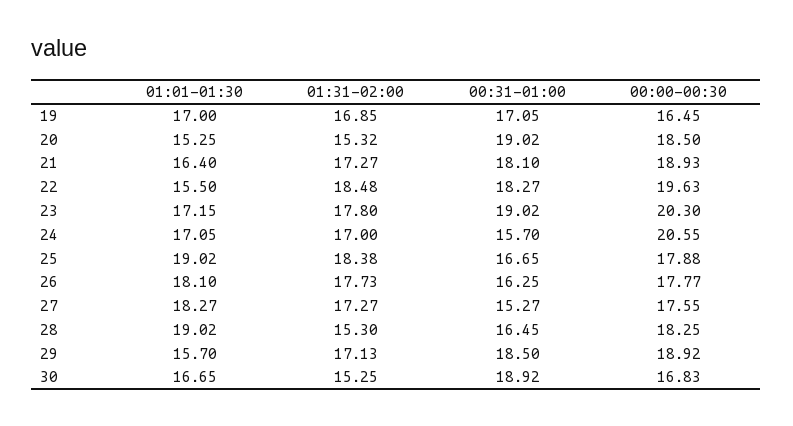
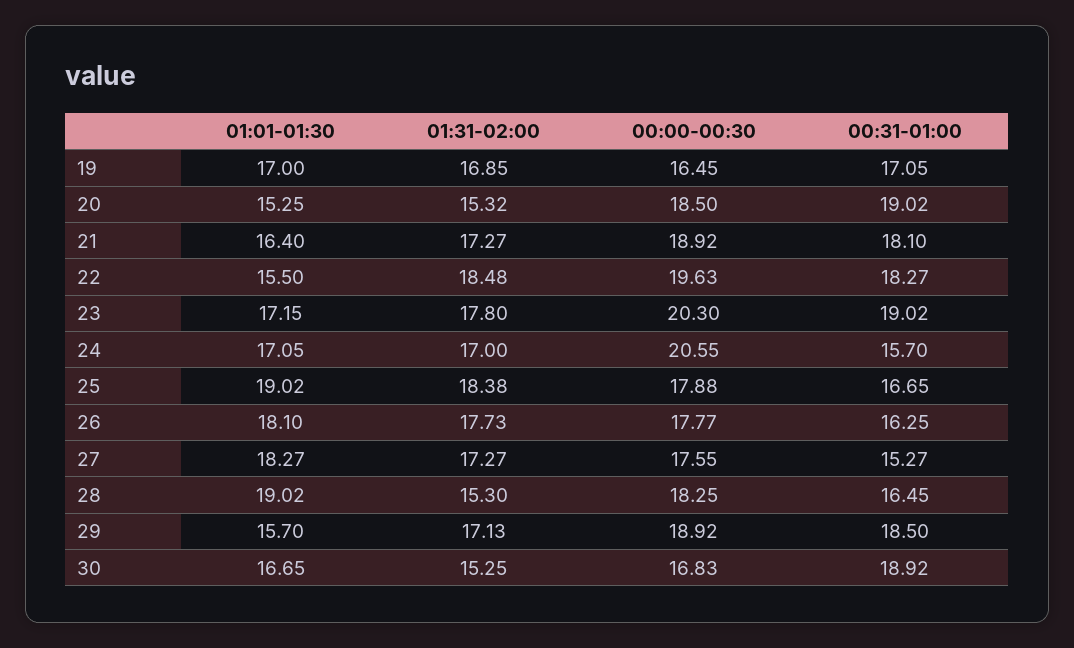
  {
    "01:01-01:30": {
      "19": 17,
      "20": 15.25,
      "21": 16.4,
      "22": 15.5,
      "23": 17.15,
      "24": 17.05,
      "25": 19.02,
      "26": 18.1,
      "27": 18.27,
      "28": 19.02,
      "29": 15.7,
      "30": 16.65
    },
    "01:31-02:00": {
      "19": 16.85,
      "20": 15.32,
      "21": 17.27,
      "22": 18.48,
      "23": 17.8,
      "24": 17,
      "25": 18.38,
      "26": 17.73,
      "27": 17.27,
      "28": 15.3,
      "29": 17.13,
      "30": 15.25
    },
    "00:31-01:00": {
      "19": 17.05,
      "20": 19.02,
      "21": 18.1,
      "22": 18.27,
      "23": 19.02,
      "24": 15.7,
      "25": 16.65,
      "26": 16.25,
      "27": 15.27,
      "28": 16.45,
      "29": 18.5,
      "30": 18.92
    },
    "00:00-00:30": {
      "19": 16.45,
      "20": 18.5,
-     "21": 18.93,
+     "21": 18.92,
      "22": 19.63,
      "23": 20.3,
      "24": 20.55,
      "25": 17.88,
      "26": 17.77,
      "27": 17.55,
      "28": 18.25,
      "29": 18.92,
      "30": 16.83
    }
  }

